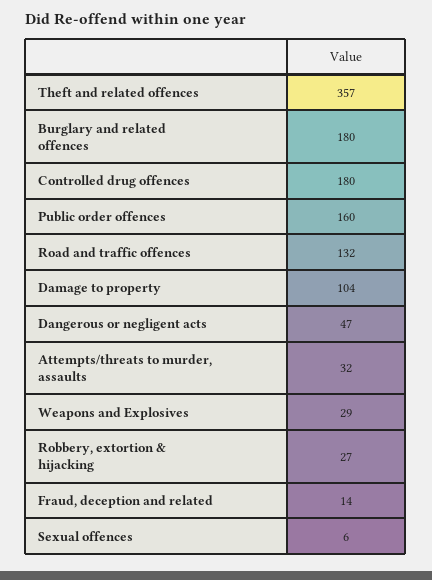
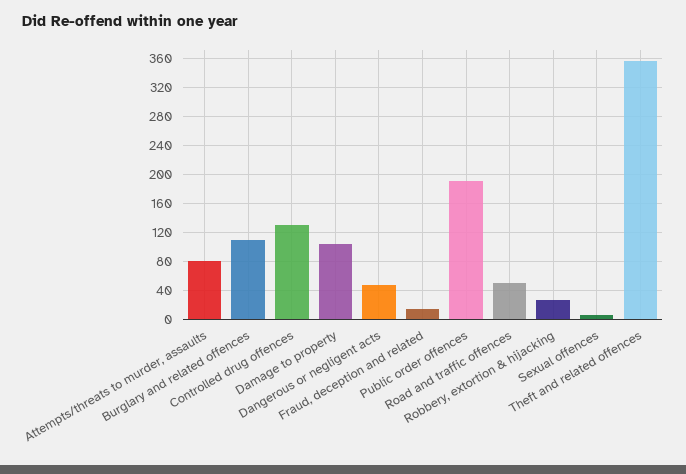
  {
    "Theft and related offences": 357,
-   "Burglary and related offences": 180,
+   "Burglary and related offences": 110,
-   "Controlled drug offences": 180,
+   "Controlled drug offences": 130,
-   "Public order offences": 160,
+   "Public order offences": 190,
-   "Road and traffic offences": 132,
+   "Road and traffic offences": 50,
    "Damage to property": 104,
    "Dangerous or negligent acts": 47,
-   "Attempts/threats to murder, assaults": 32,
+   "Attempts/threats to murder, assaults": 80,
-   "Weapons and Explosives": 29,
    "Robbery, extortion & hijacking": 27,
    "Fraud, deception and related": 14,
    "Sexual offences": 6
  }

